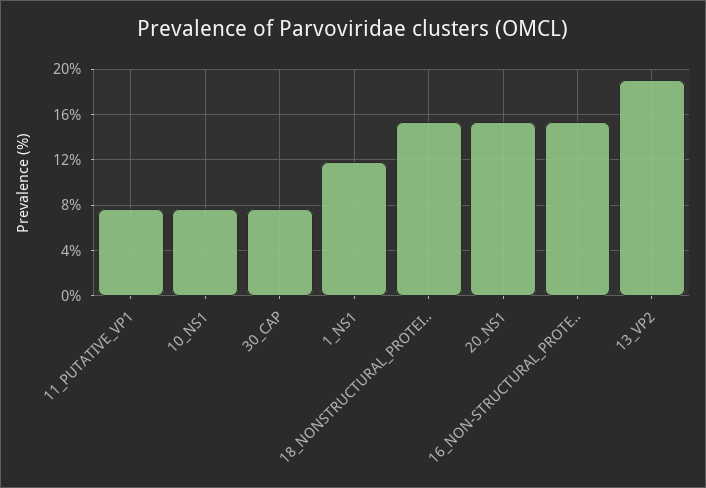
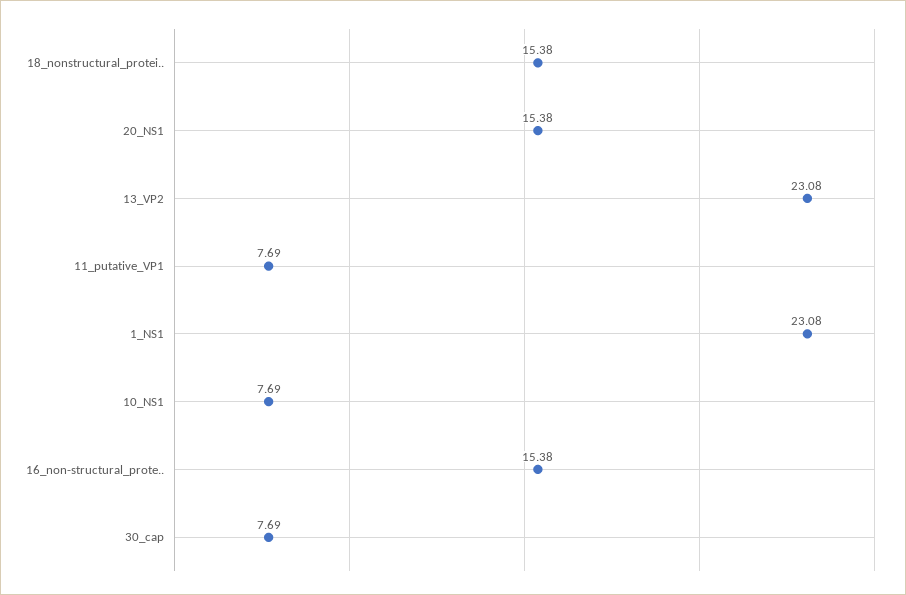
  {
    "11_PUTATIVE_VP1": 7.69,
    "10_NS1": 7.69,
    "30_CAP": 7.69,
-   "1_NS1": 12,
+   "1_NS1": 23.08,
    "18_NONSTRUCTURAL_PROTEI..": 15.38,
    "20_NS1": 15.38,
    "16_NON-STRUCTURAL_PROTE..": 15.38,
-   "13_VP2": 19
+   "13_VP2": 23.08
  }

